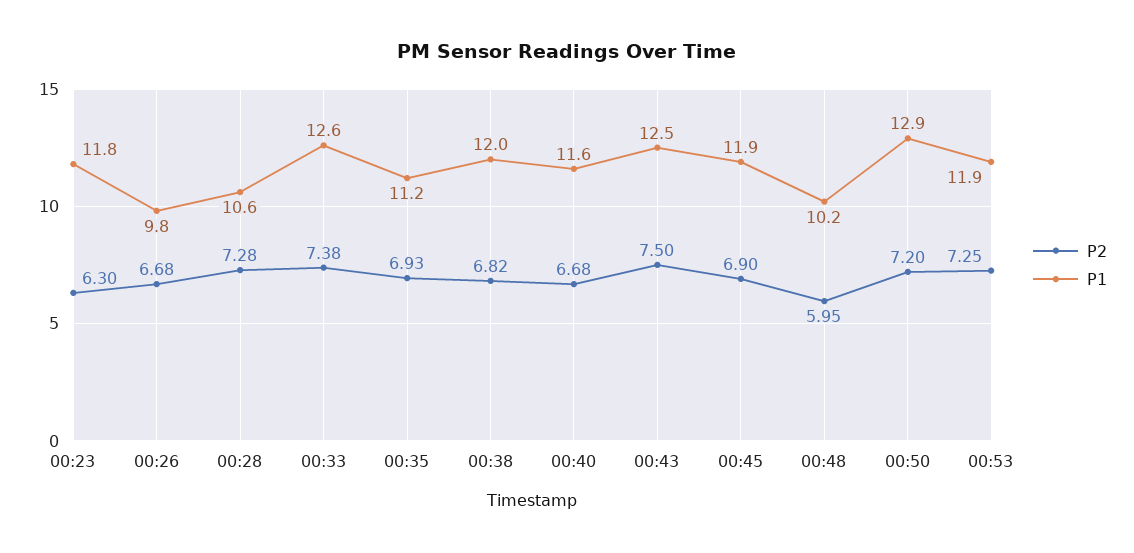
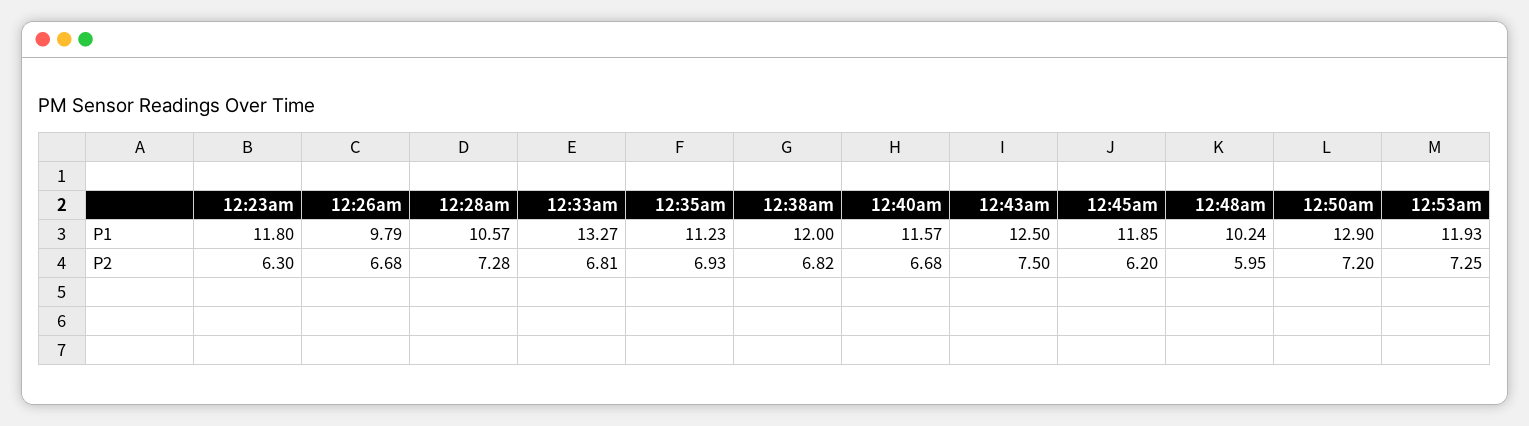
  {
    "P2": {
      "00:23": 6.3,
      "00:26": 6.68,
      "00:28": 7.28,
-     "00:33": 7.38,
+     "00:33": 6.81,
      "00:35": 6.93,
      "00:38": 6.82,
      "00:40": 6.68,
      "00:43": 7.5,
-     "00:45": 6.9,
+     "00:45": 6.2,
      "00:48": 5.95,
      "00:50": 7.2,
      "00:53": 7.25
    },
    "P1": {
      "00:23": 11.8,
      "00:26": 9.79,
      "00:28": 10.57,
-     "00:33": 12.6,
+     "00:33": 13.27,
      "00:35": 11.23,
      "00:38": 12,
      "00:40": 11.57,
      "00:43": 12.5,
      "00:45": 11.85,
      "00:48": 10.24,
      "00:50": 12.9,
      "00:53": 11.93
    }
  }

